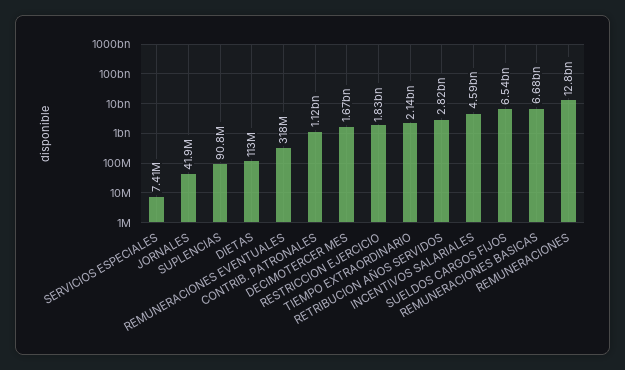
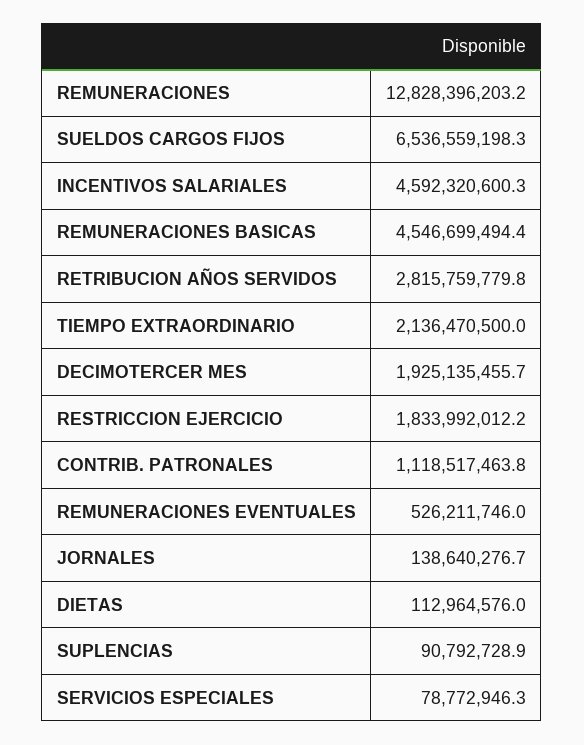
  {
-   "SERVICIOS ESPECIALES": 7410000,
+   "SERVICIOS ESPECIALES": 78772946.3,
-   "JORNALES": 41900000,
+   "JORNALES": 138640276.7,
    "SUPLENCIAS": 90792728.9,
    "DIETAS": 112964576,
-   "REMUNERACIONES EVENTUALES": 318000000,
+   "REMUNERACIONES EVENTUALES": 526211746,
    "CONTRIB. PATRONALES": 1118517463.8,
-   "DECIMOTERCER MES": 1670000000,
+   "DECIMOTERCER MES": 1925135455.7,
    "RESTRICCION EJERCICIO": 1833992012.2,
    "TIEMPO EXTRAORDINARIO": 2136470500,
    "RETRIBUCION AÑOS SERVIDOS": 2815759779.8,
    "INCENTIVOS SALARIALES": 4592320600.3,
    "SUELDOS CARGOS FIJOS": 6536559198.3,
-   "REMUNERACIONES BASICAS": 6680000000,
+   "REMUNERACIONES BASICAS": 4546699494.4,
    "REMUNERACIONES": 12828396203.2
  }

